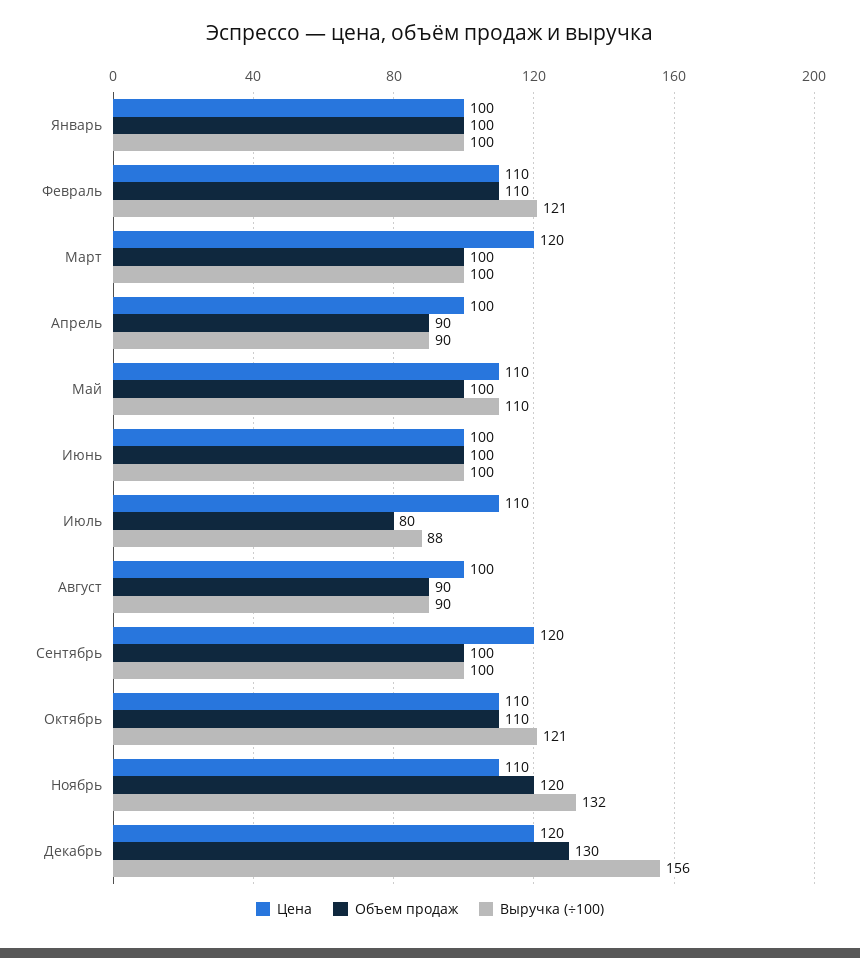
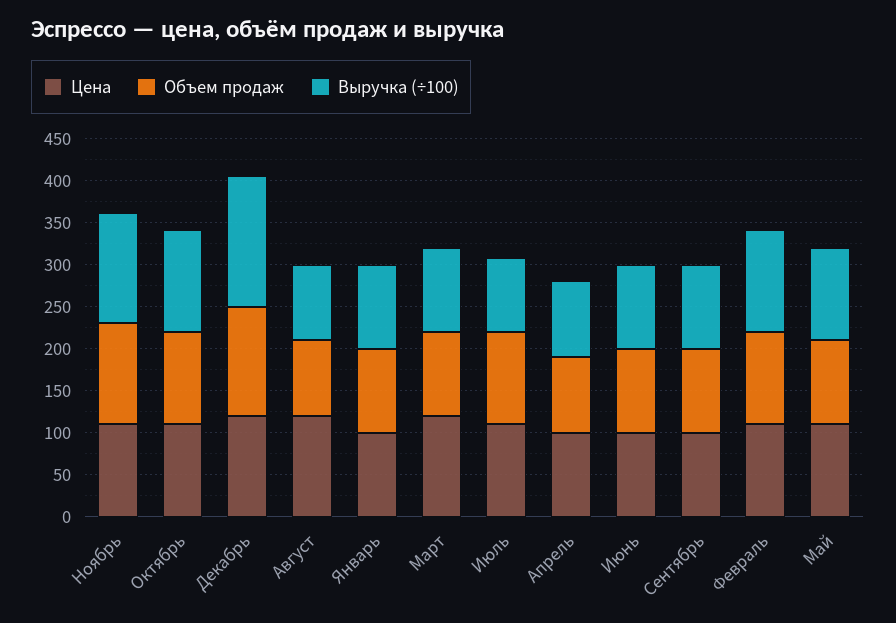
  {
    "Цена": {
      "Январь": 100,
      "Февраль": 110,
      "Март": 120,
      "Апрель": 100,
      "Май": 110,
      "Июнь": 100,
      "Июль": 110,
-     "Август": 100,
+     "Август": 120,
-     "Сентябрь": 120,
+     "Сентябрь": 100,
      "Октябрь": 110,
      "Ноябрь": 110,
      "Декабрь": 120
    },
    "Объем продаж": {
      "Январь": 100,
      "Февраль": 110,
      "Март": 100,
      "Апрель": 90,
      "Май": 100,
      "Июнь": 100,
-     "Июль": 80,
+     "Июль": 110,
      "Август": 90,
      "Сентябрь": 100,
      "Октябрь": 110,
      "Ноябрь": 120,
      "Декабрь": 130
    },
    "Выручка (÷100)": {
      "Январь": 100,
      "Февраль": 121,
      "Март": 100,
      "Апрель": 90,
      "Май": 110,
      "Июнь": 100,
      "Июль": 88,
      "Август": 90,
      "Сентябрь": 100,
      "Октябрь": 121,
      "Ноябрь": 132,
      "Декабрь": 156
    }
  }

